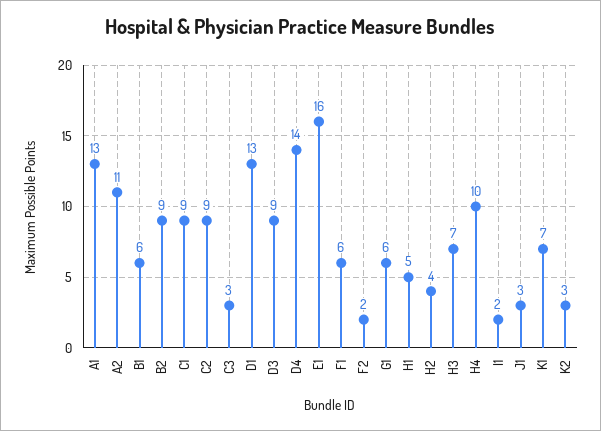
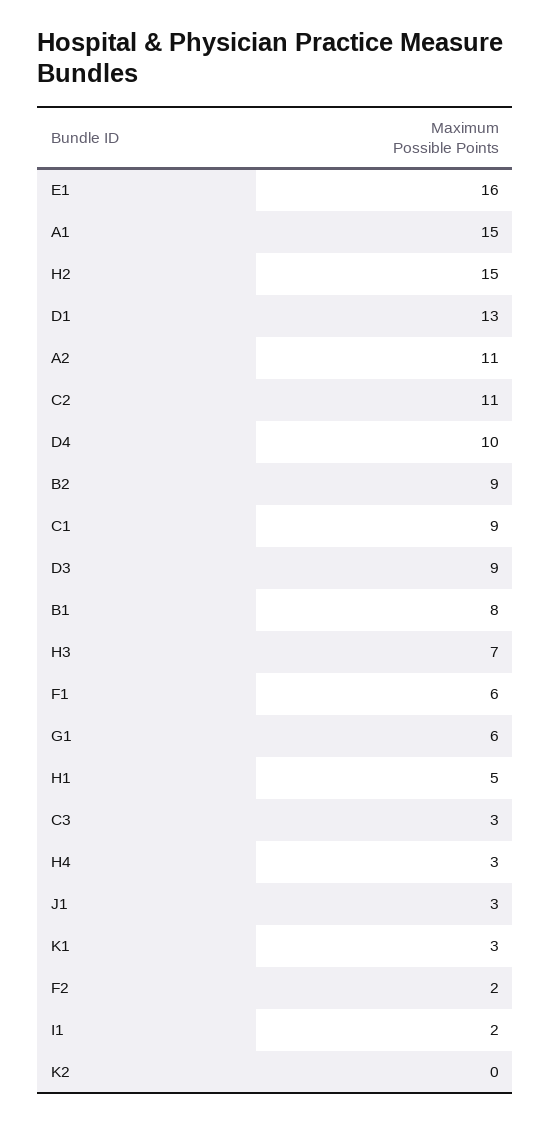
  {
-   "A1": 13,
+   "A1": 15,
    "A2": 11,
-   "B1": 6,
+   "B1": 8,
    "B2": 9,
    "C1": 9,
-   "C2": 9,
+   "C2": 11,
    "C3": 3,
    "D1": 13,
    "D3": 9,
-   "D4": 14,
+   "D4": 10,
    "E1": 16,
    "F1": 6,
    "F2": 2,
    "G1": 6,
    "H1": 5,
-   "H2": 4,
+   "H2": 15,
    "H3": 7,
-   "H4": 10,
+   "H4": 3,
    "I1": 2,
    "J1": 3,
-   "K1": 7,
+   "K1": 3,
-   "K2": 3
+   "K2": 0
  }

